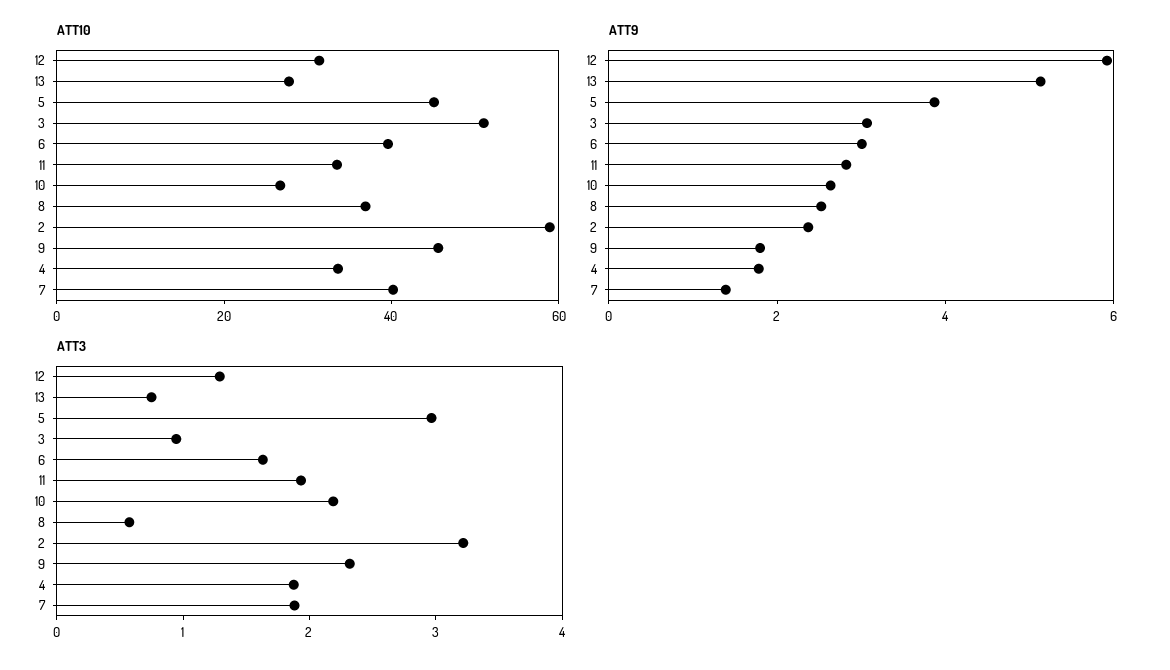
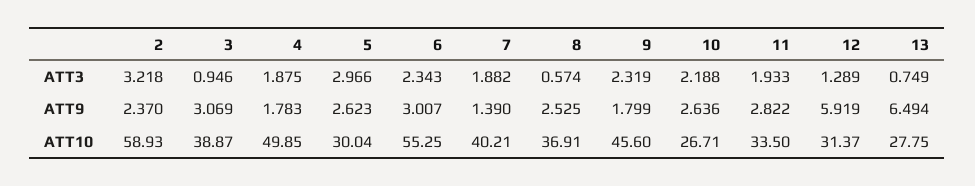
  {
    "ATT10": {
      "12": 31.37,
      "13": 27.75,
-     "5": 45,
+     "5": 30.04,
-     "3": 50,
+     "3": 38.87,
-     "6": 40,
+     "6": 55.25,
      "11": 33.5,
      "10": 26.71,
      "8": 36.91,
      "2": 58.93,
      "9": 45.6,
-     "4": 35,
+     "4": 49.85,
      "7": 40.21
    },
    "ATT9": {
      "12": 5.919,
-     "13": 5,
+     "13": 6.494,
-     "5": 4,
+     "5": 2.623,
      "3": 3.069,
      "6": 3.007,
      "11": 2.822,
      "10": 2.636,
      "8": 2.525,
      "2": 2.37,
      "9": 1.799,
      "4": 1.783,
      "7": 1.39
    },
    "ATT3": {
      "12": 1.289,
      "13": 0.749,
      "5": 2.966,
      "3": 0.946,
-     "6": 1.6,
+     "6": 2.343,
      "11": 1.933,
      "10": 2.188,
      "8": 0.574,
      "2": 3.218,
      "9": 2.319,
      "4": 1.875,
      "7": 1.882
    }
  }

